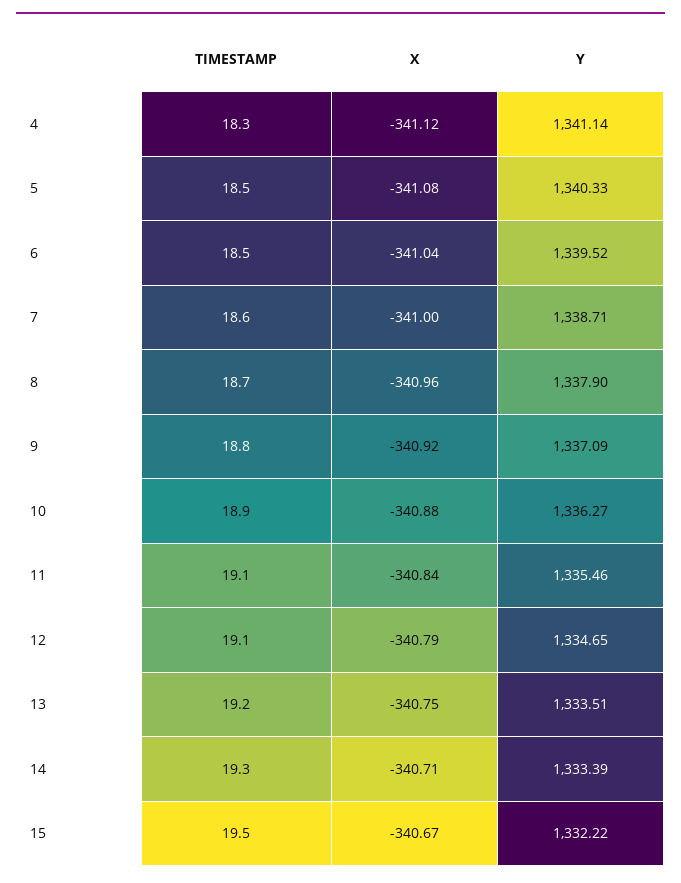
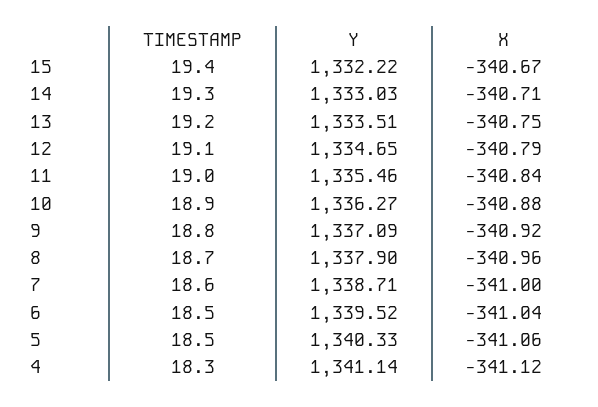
  {
    "TIMESTAMP": {
      "4": 18.3,
      "5": 18.5,
      "6": 18.5,
      "7": 18.6,
      "8": 18.7,
      "9": 18.8,
      "10": 18.9,
-     "11": 19.1,
+     "11": 19,
      "12": 19.1,
      "13": 19.2,
      "14": 19.3,
-     "15": 19.5
+     "15": 19.4
    },
    "X": {
      "4": -341.12,
-     "5": -341.08,
+     "5": -341.06,
      "6": -341.04,
      "7": -341,
      "8": -340.96,
      "9": -340.92,
      "10": -340.88,
      "11": -340.84,
      "12": -340.79,
      "13": -340.75,
      "14": -340.71,
      "15": -340.67
    },
    "Y": {
      "4": 1341.14,
      "5": 1340.33,
      "6": 1339.52,
      "7": 1338.71,
      "8": 1337.9,
      "9": 1337.09,
      "10": 1336.27,
      "11": 1335.46,
      "12": 1334.65,
      "13": 1333.51,
-     "14": 1333.39,
+     "14": 1333.03,
      "15": 1332.22
    }
  }

